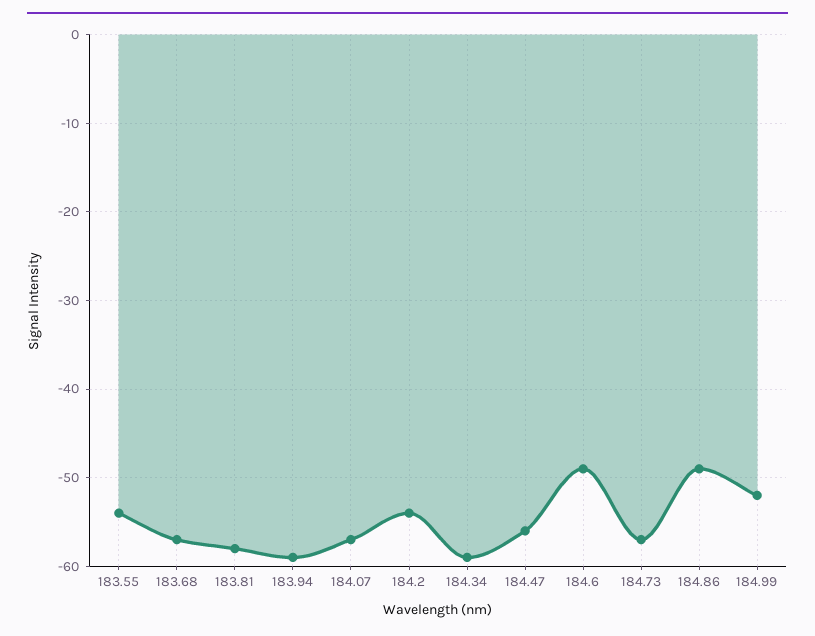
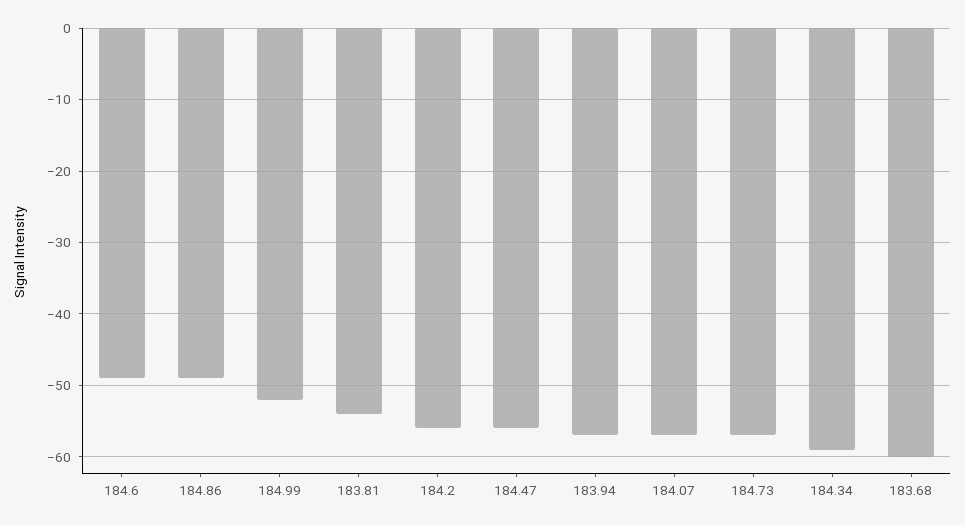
  {
-   "183.55": -54,
-   "183.68": -57,
+   "183.68": -60,
-   "183.81": -58,
+   "183.81": -54,
-   "183.94": -59,
+   "183.94": -57,
    "184.07": -57,
-   "184.2": -54,
+   "184.2": -56,
    "184.34": -59,
    "184.47": -56,
    "184.6": -49,
    "184.73": -57,
    "184.86": -49,
    "184.99": -52
  }

